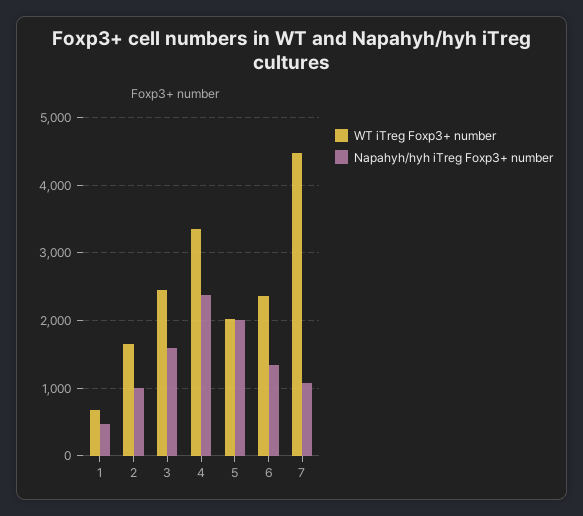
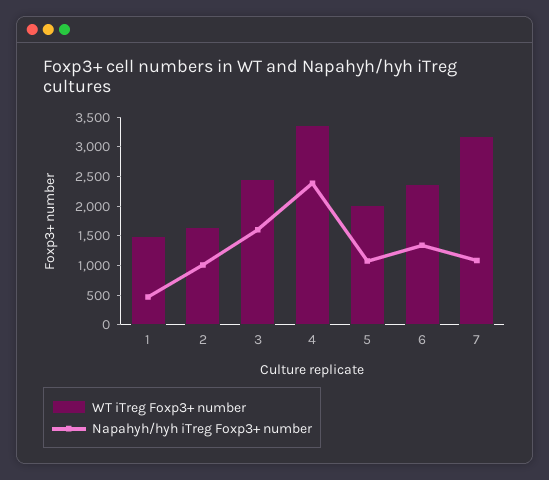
  {
    "WT iTreg Foxp3+ number": {
-     "1": 700,
+     "1": 1500,
      "2": 1700,
      "3": 2500,
      "4": 3400,
      "5": 2000,
      "6": 2400,
-     "7": 4500
+     "7": 3250
    },
    "Napahyh/hyh iTreg Foxp3+ number": {
      "1": 500,
      "2": 1000,
      "3": 1600,
      "4": 2400,
-     "5": 2000,
+     "5": 1000,
      "6": 1300,
      "7": 1100
    }
  }

